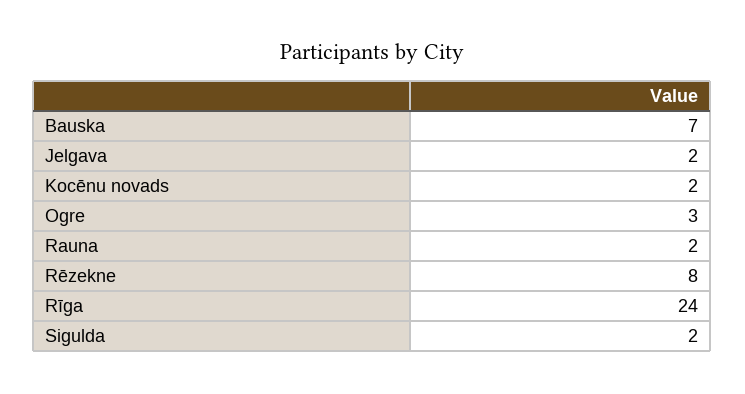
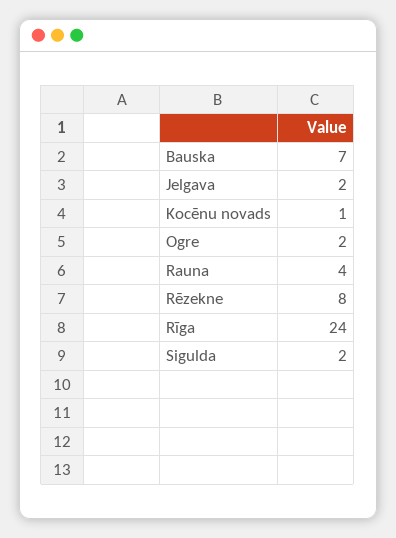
  {
    "Bauska": 7,
    "Jelgava": 2,
-   "Kocēnu novads": 2,
+   "Kocēnu novads": 1,
-   "Ogre": 3,
+   "Ogre": 2,
-   "Rauna": 2,
+   "Rauna": 4,
    "Rēzekne": 8,
    "Rīga": 24,
    "Sigulda": 2
  }

